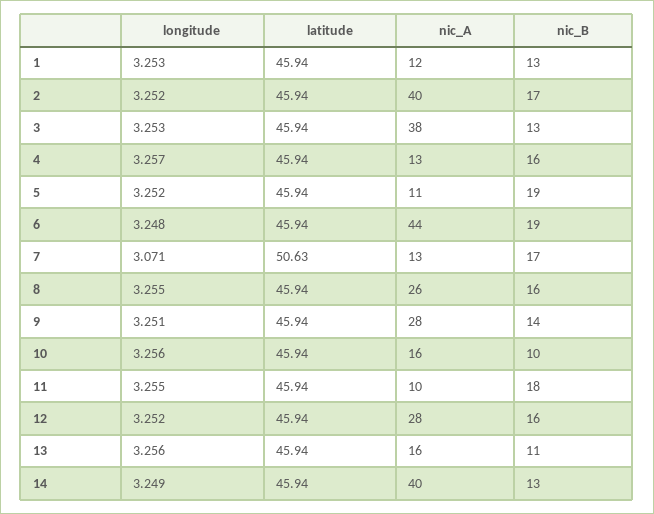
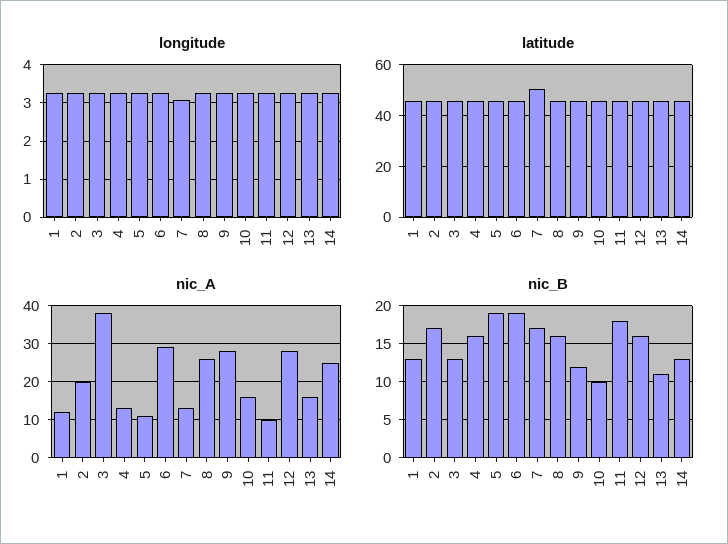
  {
    "longitude": {
      "1": 3.253,
      "2": 3.252,
      "3": 3.253,
      "4": 3.257,
      "5": 3.252,
      "6": 3.248,
      "7": 3.071,
      "8": 3.255,
      "9": 3.251,
      "10": 3.256,
      "11": 3.255,
      "12": 3.252,
      "13": 3.256,
      "14": 3.249
    },
    "latitude": {
      "1": 45.94,
      "2": 45.94,
      "3": 45.94,
      "4": 45.94,
      "5": 45.94,
      "6": 45.94,
      "7": 50.63,
      "8": 45.94,
      "9": 45.94,
      "10": 45.94,
      "11": 45.94,
      "12": 45.94,
      "13": 45.94,
      "14": 45.94
    },
    "nic_A": {
      "1": 12,
-     "2": 40,
+     "2": 20,
      "3": 38,
      "4": 13,
      "5": 11,
-     "6": 44,
+     "6": 30,
      "7": 13,
      "8": 26,
      "9": 28,
      "10": 16,
      "11": 10,
      "12": 28,
      "13": 16,
-     "14": 40
+     "14": 25
    },
    "nic_B": {
      "1": 13,
      "2": 17,
      "3": 13,
      "4": 16,
      "5": 19,
      "6": 19,
      "7": 17,
      "8": 16,
-     "9": 14,
+     "9": 12,
      "10": 10,
      "11": 18,
      "12": 16,
      "13": 11,
      "14": 13
    }
  }

